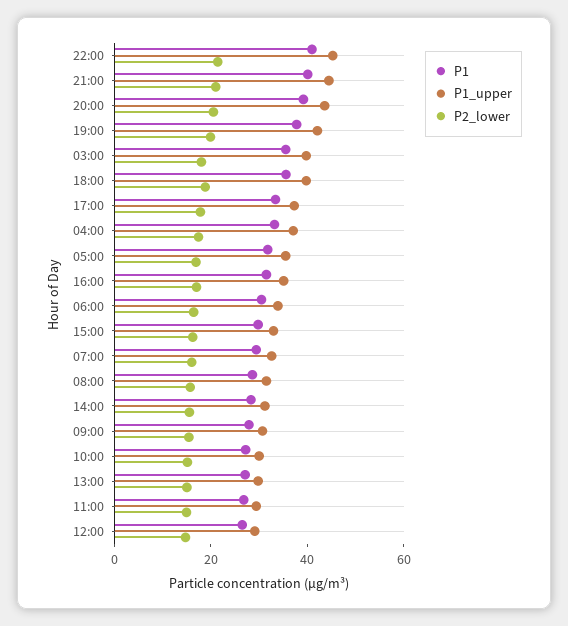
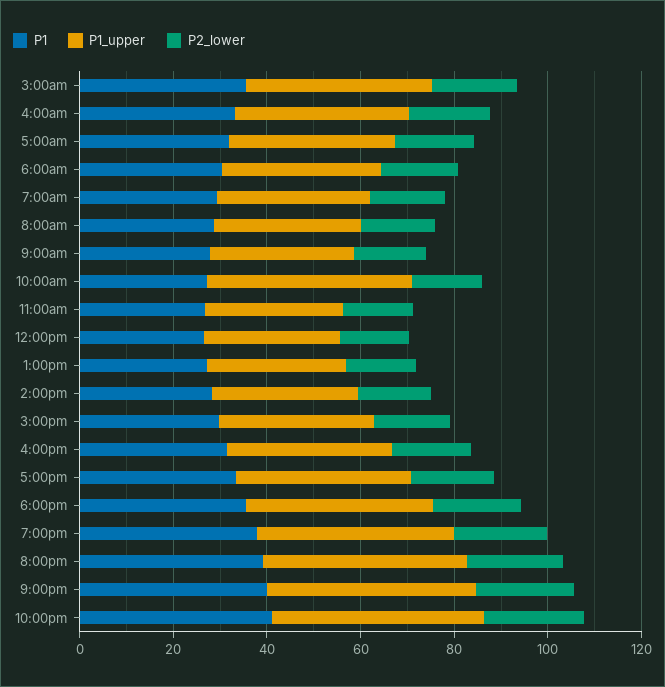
  {
    "P1": {
      "22:00": 40,
      "21:00": 40,
      "20:00": 40,
      "19:00": 40,
      "03:00": 35,
      "18:00": 35,
      "17:00": 35,
      "04:00": 35,
      "05:00": 30,
      "16:00": 30,
      "06:00": 30,
      "15:00": 30,
      "07:00": 30,
      "08:00": 30,
      "14:00": 30,
      "09:00": 30,
      "10:00": 25,
      "13:00": 25,
      "11:00": 25,
      "12:00": 25
    },
    "P1_upper": {
      "22:00": 45,
      "21:00": 45,
      "20:00": 45,
      "19:00": 40,
      "03:00": 40,
      "18:00": 40,
      "17:00": 35,
      "04:00": 35,
      "05:00": 35,
      "16:00": 35,
      "06:00": 35,
      "15:00": 35,
      "07:00": 35,
      "08:00": 30,
      "14:00": 30,
      "09:00": 30,
-     "10:00": 30,
+     "10:00": 45,
      "13:00": 30,
      "11:00": 30,
      "12:00": 30
    },
    "P2_lower": {
      "22:00": 20,
      "21:00": 20,
      "20:00": 20,
      "19:00": 20,
      "03:00": 20,
      "18:00": 20,
      "17:00": 20,
      "04:00": 15,
      "05:00": 15,
      "16:00": 15,
      "06:00": 15,
      "15:00": 15,
      "07:00": 15,
      "08:00": 15,
      "14:00": 15,
      "09:00": 15,
      "10:00": 15,
      "13:00": 15,
      "11:00": 15,
      "12:00": 15
    }
  }

